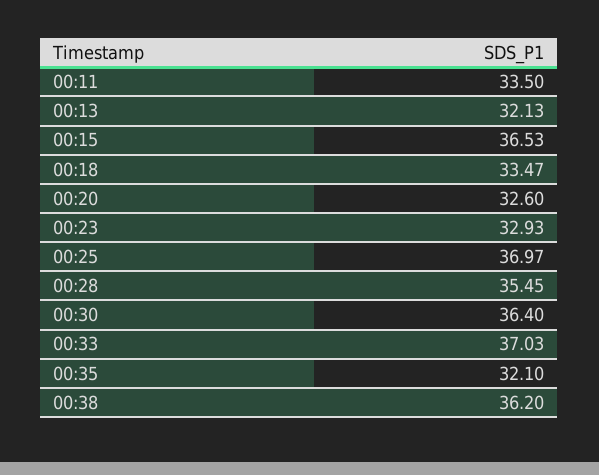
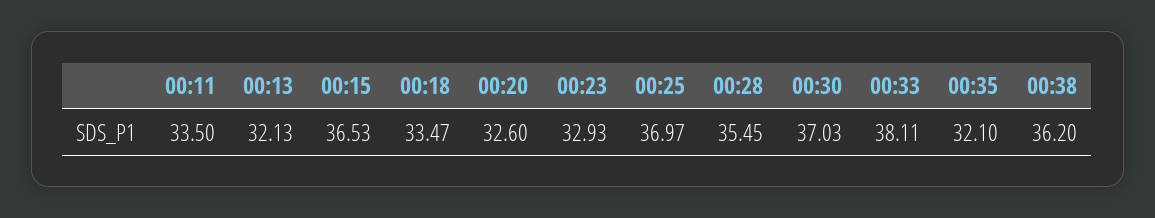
  {
    "00:11": 33.5,
    "00:13": 32.13,
    "00:15": 36.53,
    "00:18": 33.47,
    "00:20": 32.6,
    "00:23": 32.93,
    "00:25": 36.97,
    "00:28": 35.45,
-   "00:30": 36.4,
+   "00:30": 37.03,
-   "00:33": 37.03,
+   "00:33": 38.11,
    "00:35": 32.1,
    "00:38": 36.2
  }

